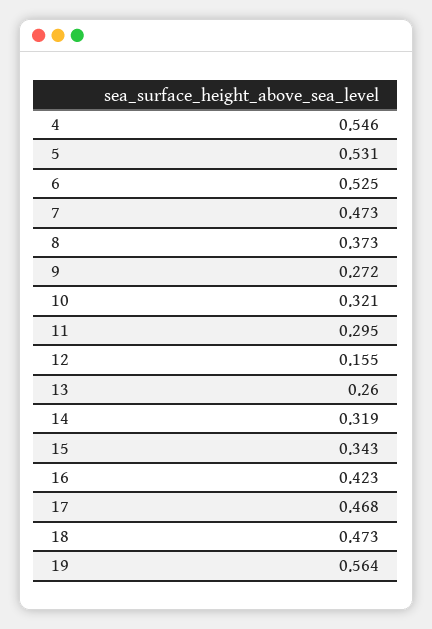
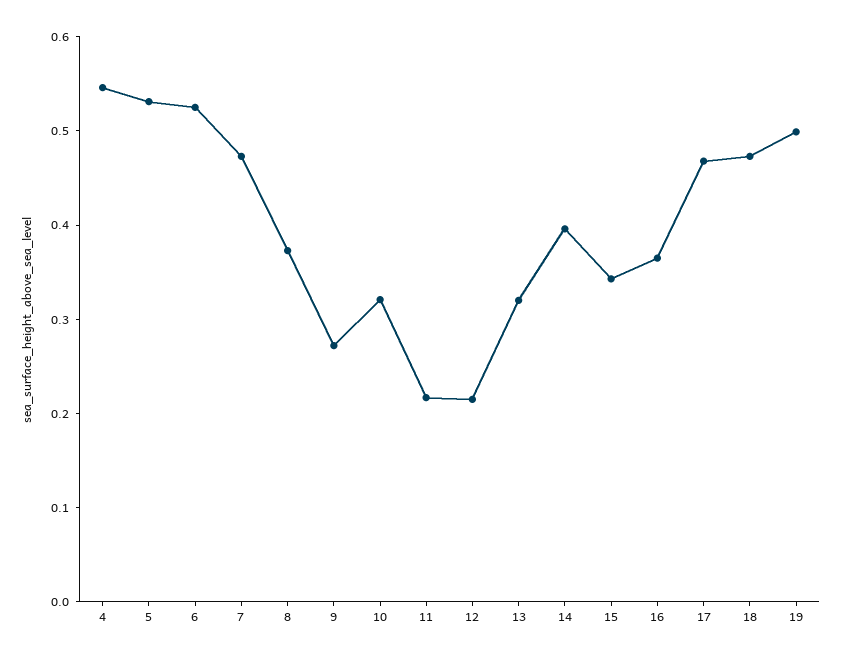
  {
    "4": 0.546,
    "5": 0.531,
    "6": 0.525,
    "7": 0.473,
    "8": 0.373,
    "9": 0.272,
    "10": 0.321,
-   "11": 0.295,
+   "11": 0.22,
-   "12": 0.155,
+   "12": 0.22,
-   "13": 0.26,
+   "13": 0.32,
-   "14": 0.319,
+   "14": 0.4,
    "15": 0.343,
-   "16": 0.423,
+   "16": 0.36,
    "17": 0.468,
    "18": 0.473,
-   "19": 0.564
+   "19": 0.5
  }

